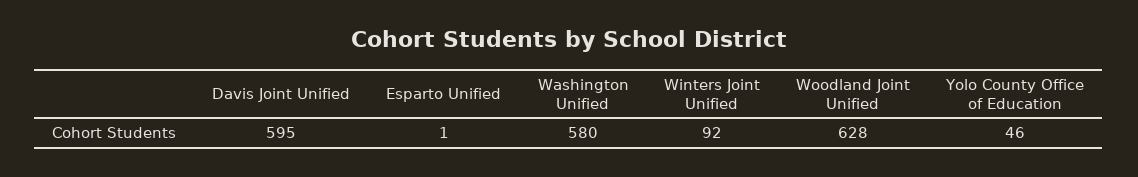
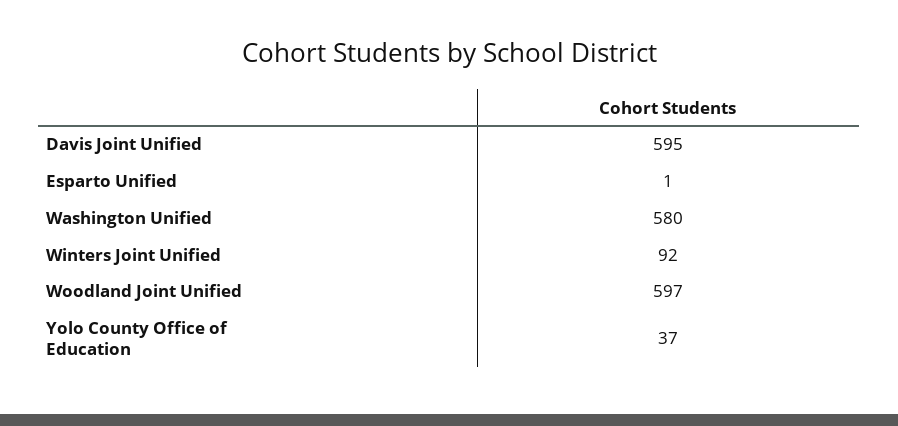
  {
    "Davis Joint Unified": 595,
    "Esparto Unified": 1,
    "Washington Unified": 580,
    "Winters Joint Unified": 92,
-   "Woodland Joint Unified": 628,
+   "Woodland Joint Unified": 597,
-   "Yolo County Office of Education": 46
+   "Yolo County Office of Education": 37
  }

